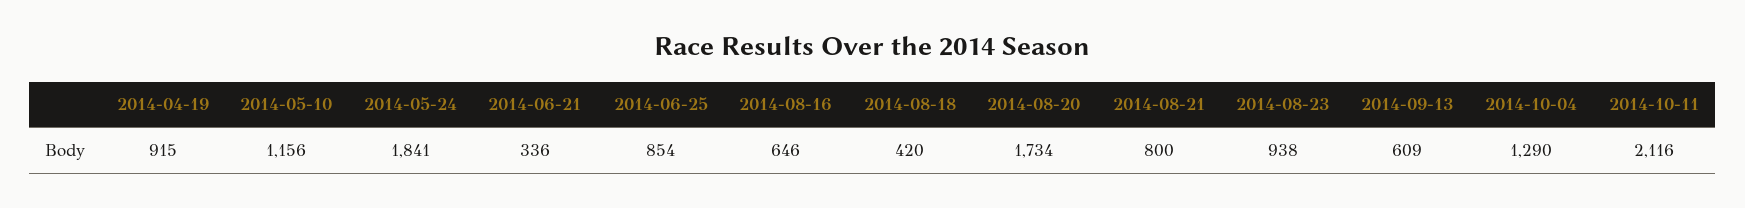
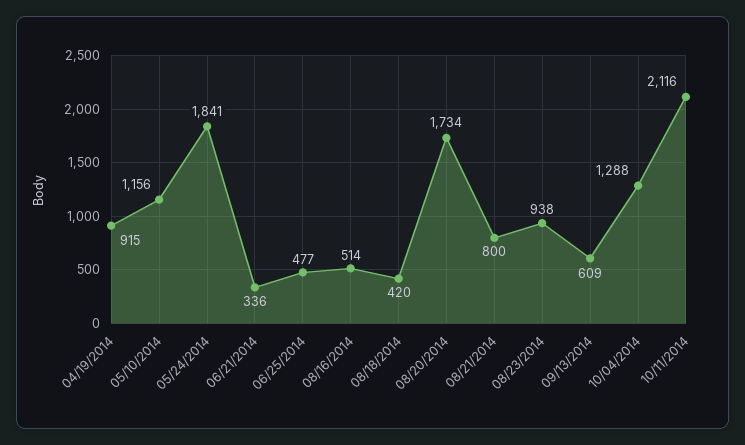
  {
    "2014-04-19": 915,
    "2014-05-10": 1156,
    "2014-05-24": 1841,
    "2014-06-21": 336,
-   "2014-06-25": 854,
+   "2014-06-25": 477,
-   "2014-08-16": 646,
+   "2014-08-16": 514,
    "2014-08-18": 420,
    "2014-08-20": 1734,
    "2014-08-21": 800,
    "2014-08-23": 938,
    "2014-09-13": 609,
-   "2014-10-04": 1290,
+   "2014-10-04": 1288,
    "2014-10-11": 2116
  }

